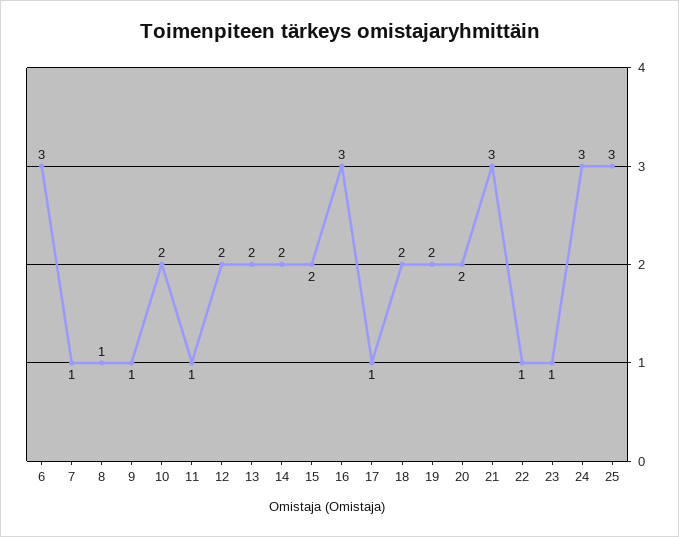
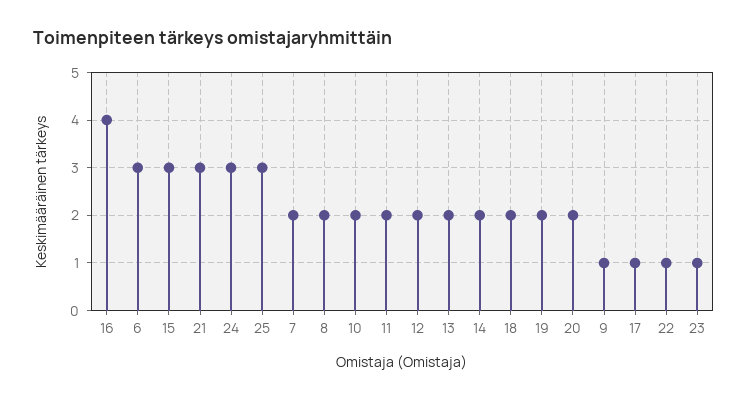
  {
    "6": 3,
-   "7": 1,
+   "7": 2,
-   "8": 1,
+   "8": 2,
    "9": 1,
    "10": 2,
-   "11": 1,
+   "11": 2,
    "12": 2,
    "13": 2,
    "14": 2,
-   "15": 2,
+   "15": 3,
-   "16": 3,
+   "16": 4,
    "17": 1,
    "18": 2,
    "19": 2,
    "20": 2,
    "21": 3,
    "22": 1,
    "23": 1,
    "24": 3,
    "25": 3
  }

